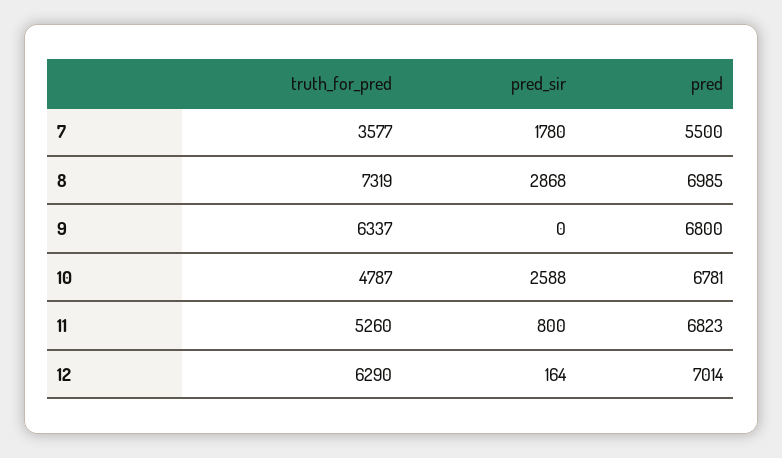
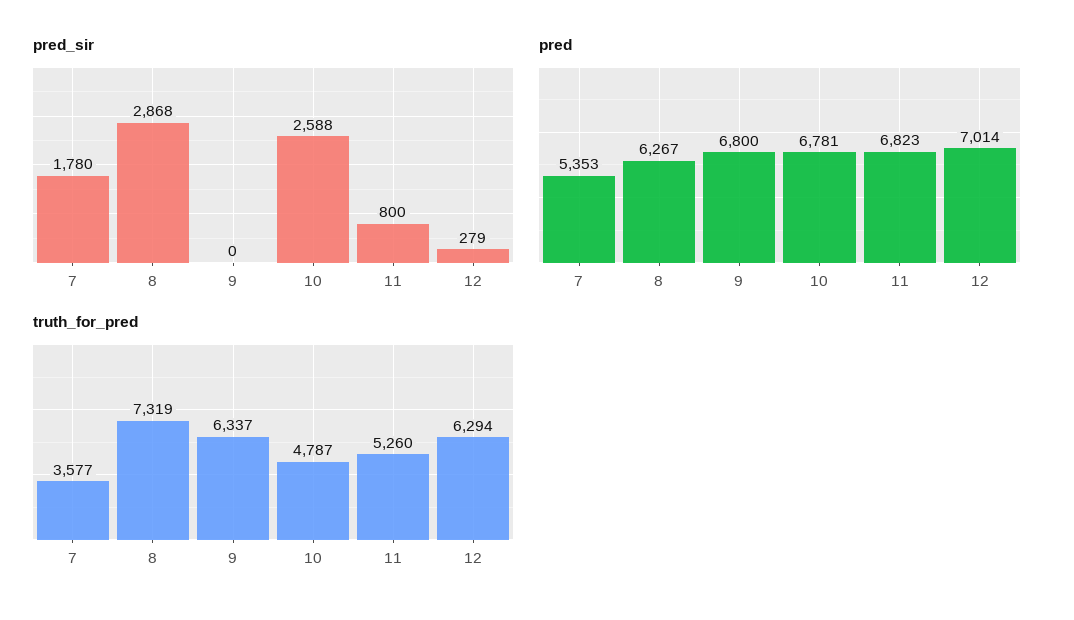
  {
    "truth_for_pred": {
      "7": 3577,
      "8": 7319,
      "9": 6337,
      "10": 4787,
      "11": 5260,
-     "12": 6290
+     "12": 6294
    },
    "pred_sir": {
      "7": 1780,
      "8": 2868,
      "9": 0,
      "10": 2588,
      "11": 800,
-     "12": 164
+     "12": 279
    },
    "pred": {
-     "7": 5500,
+     "7": 5353,
-     "8": 6985,
+     "8": 6267,
      "9": 6800,
      "10": 6781,
      "11": 6823,
      "12": 7014
    }
  }

